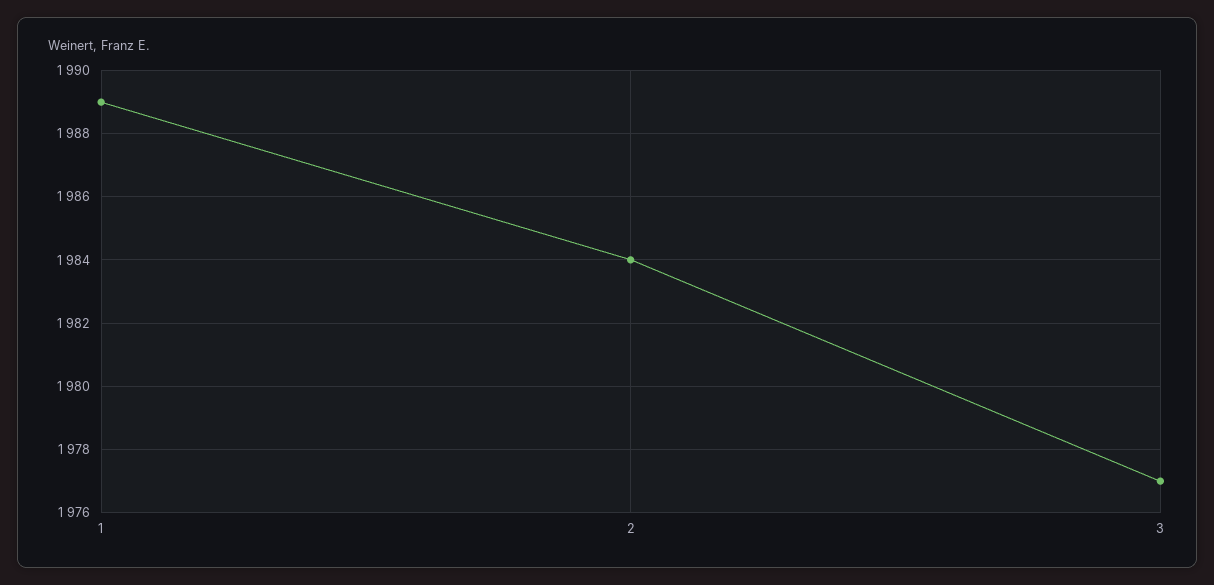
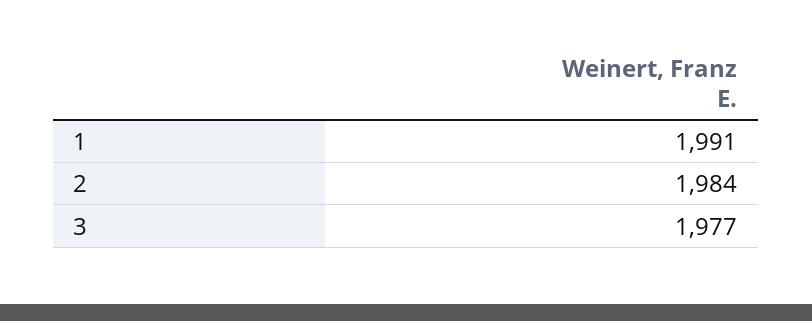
  {
-   "1": 1989,
+   "1": 1991,
    "2": 1984,
    "3": 1977
  }

